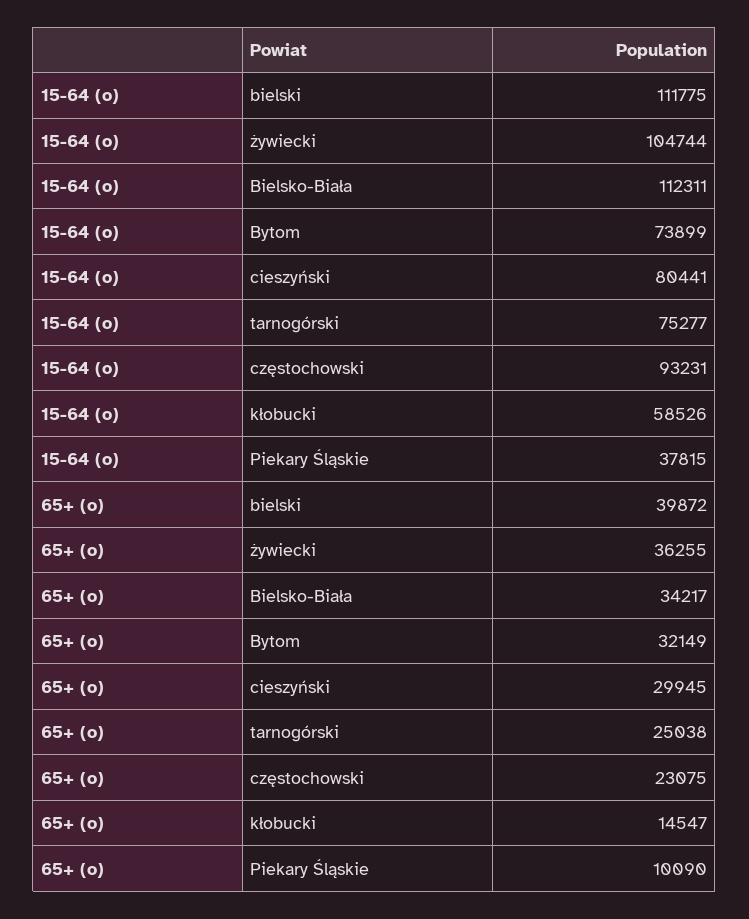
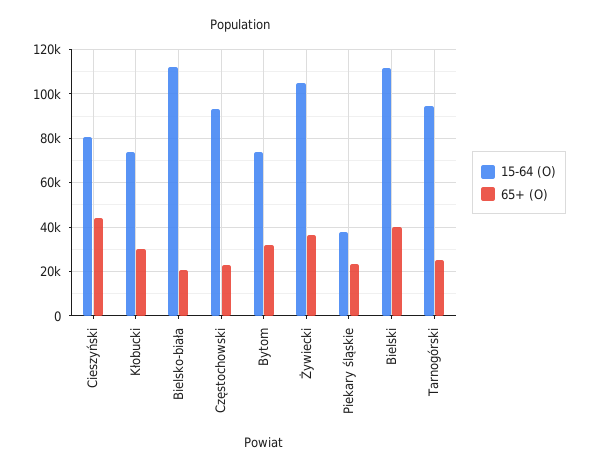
  {
    "15-64 (o)": {
      "bielski": 111775,
      "żywiecki": 104744,
      "Bielsko-Biała": 112311,
      "Bytom": 73899,
      "cieszyński": 80441,
-     "tarnogórski": 75277,
+     "tarnogórski": 95000,
      "częstochowski": 93231,
-     "kłobucki": 58526,
+     "kłobucki": 75000,
      "Piekary Śląskie": 37815
    },
    "65+ (o)": {
      "bielski": 39872,
      "żywiecki": 36255,
-     "Bielsko-Biała": 34217,
+     "Bielsko-Biała": 20000,
      "Bytom": 32149,
-     "cieszyński": 29945,
+     "cieszyński": 45000,
      "tarnogórski": 25038,
      "częstochowski": 23075,
-     "kłobucki": 14547,
+     "kłobucki": 30000,
-     "Piekary Śląskie": 10090
+     "Piekary Śląskie": 25000
    }
  }

